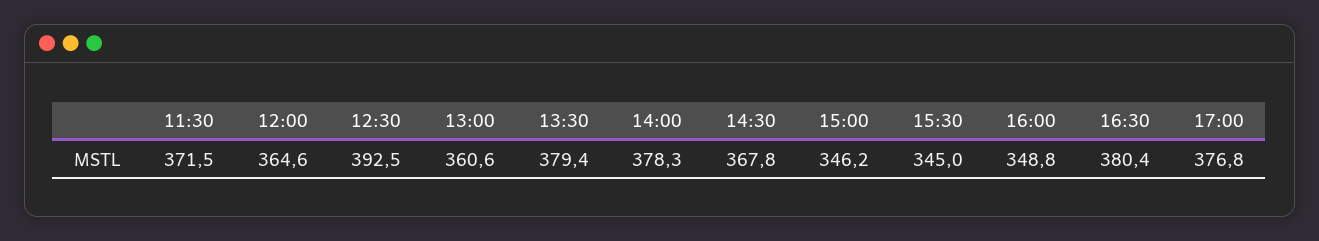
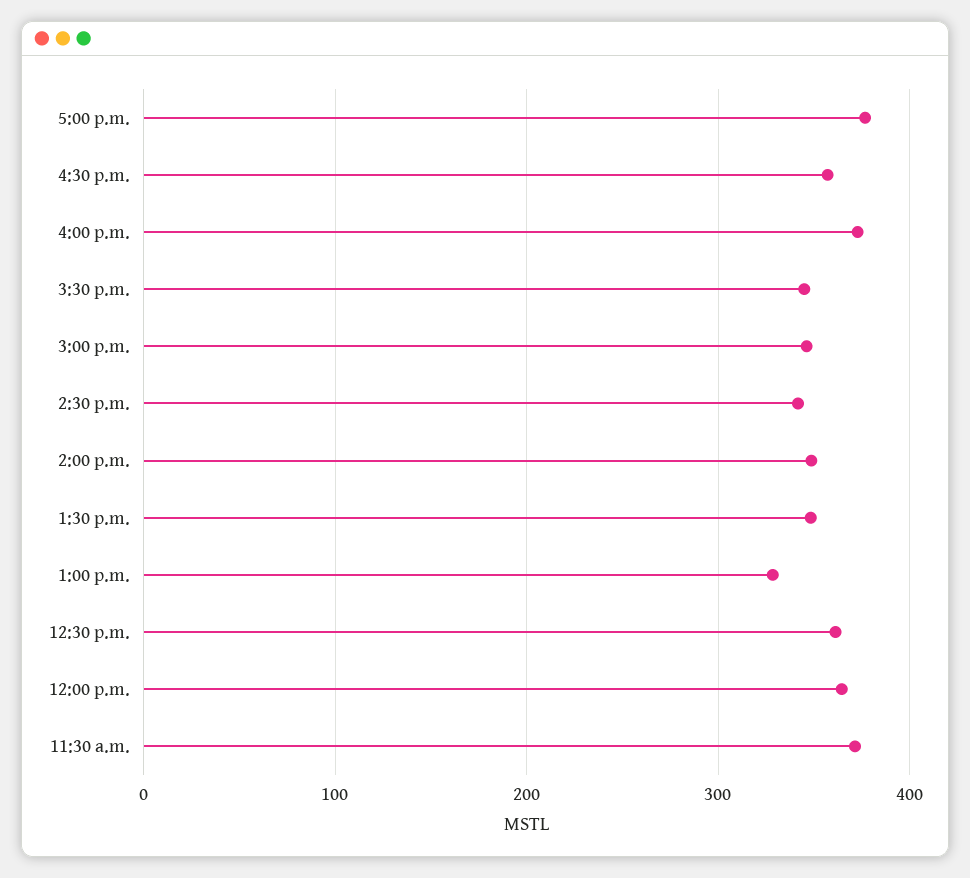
  {
    "11:30": 371.5,
    "12:00": 364.6,
-   "12:30": 392.5,
+   "12:30": 360,
-   "13:00": 360.6,
+   "13:00": 330,
-   "13:30": 379.4,
+   "13:30": 350,
-   "14:00": 378.3,
+   "14:00": 350,
-   "14:30": 367.8,
+   "14:30": 340,
    "15:00": 346.2,
    "15:30": 345,
-   "16:00": 348.8,
+   "16:00": 370,
-   "16:30": 380.4,
+   "16:30": 360,
    "17:00": 376.8
  }

